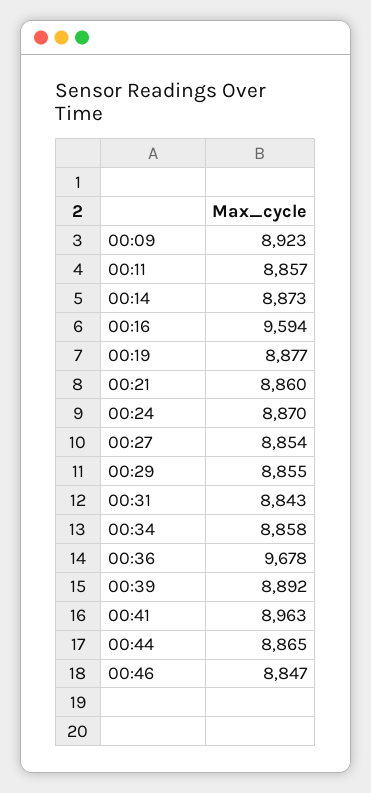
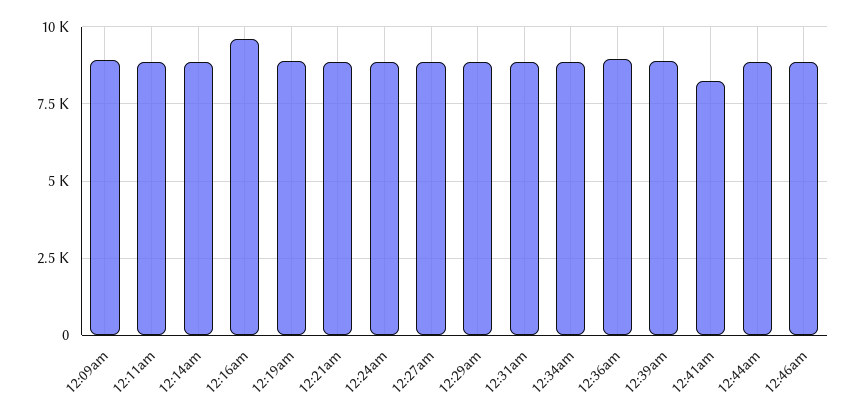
  {
    "00:09": 8923,
    "00:11": 8857,
    "00:14": 8873,
    "00:16": 9594,
    "00:19": 8877,
    "00:21": 8860,
    "00:24": 8870,
    "00:27": 8854,
    "00:29": 8855,
    "00:31": 8843,
    "00:34": 8858,
-   "00:36": 9678,
+   "00:36": 9000,
    "00:39": 8892,
-   "00:41": 8963,
+   "00:41": 8250,
    "00:44": 8865,
    "00:46": 8847
  }

